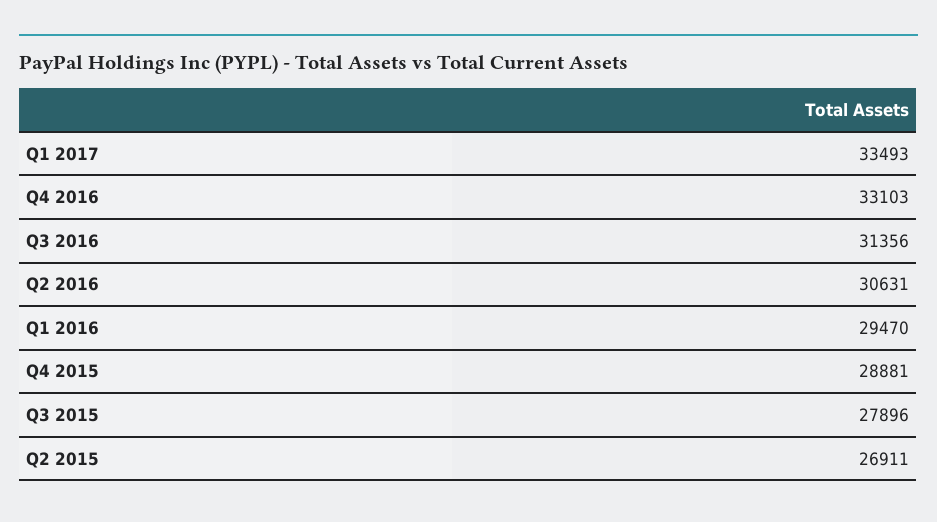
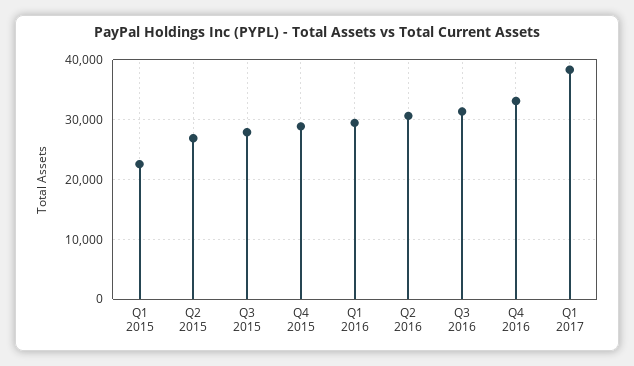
  {
-   "Q1 2017": 33493,
+   "Q1 2017": 38000,
    "Q4 2016": 33103,
    "Q3 2016": 31356,
    "Q2 2016": 30631,
    "Q1 2016": 29470,
    "Q4 2015": 28881,
    "Q3 2015": 27896,
-   "Q2 2015": 26911
+   "Q2 2015": 26911,
+   "Q1 2015": 22000
  }

